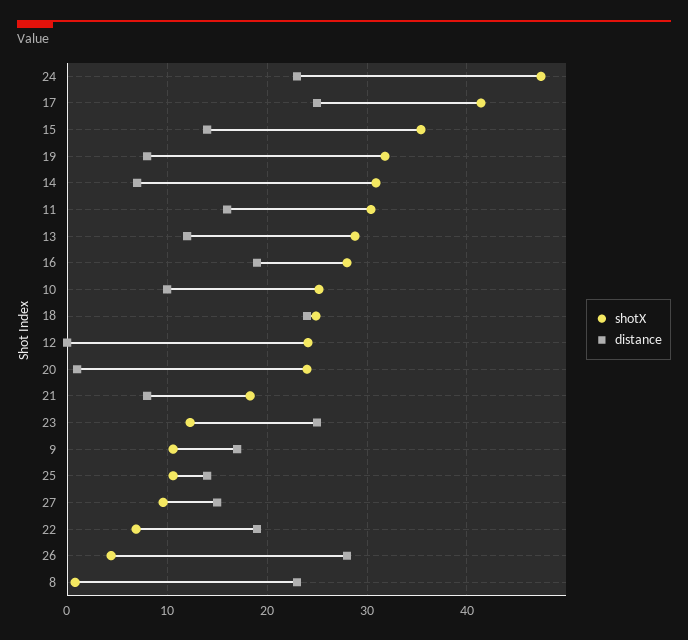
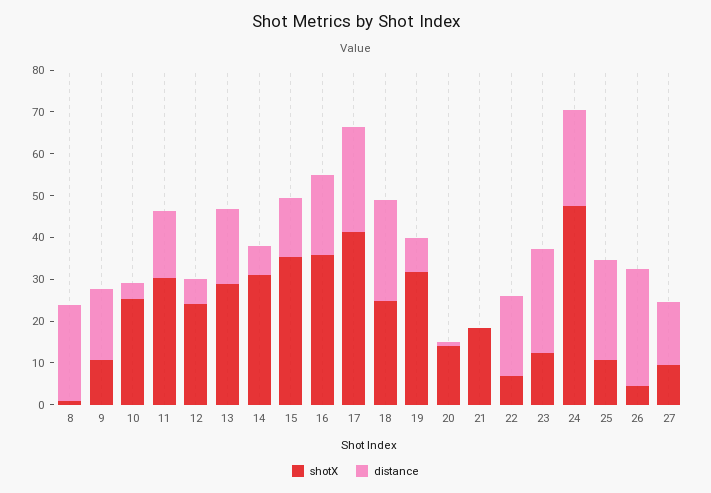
  {
    "shotX": {
      "24": 47,
      "17": 41,
      "15": 35,
      "19": 32,
      "14": 31,
      "11": 30,
      "13": 29,
-     "16": 28,
+     "16": 36,
      "10": 25,
      "18": 25,
      "12": 24,
-     "20": 24,
+     "20": 14,
      "21": 18,
      "23": 12,
      "9": 11,
      "25": 11,
      "27": 10,
      "22": 7,
      "26": 4,
      "8": 1
    },
    "distance": {
      "24": 23,
      "17": 25,
      "15": 14,
      "19": 8,
      "14": 7,
      "11": 16,
-     "13": 12,
+     "13": 18,
      "16": 19,
-     "10": 10,
+     "10": 4,
      "18": 24,
-     "12": 0,
+     "12": 6,
      "20": 1,
-     "21": 8,
+     "21": 0,
      "23": 25,
      "9": 17,
-     "25": 14,
+     "25": 24,
      "27": 15,
      "22": 19,
      "26": 28,
      "8": 23
    }
  }

